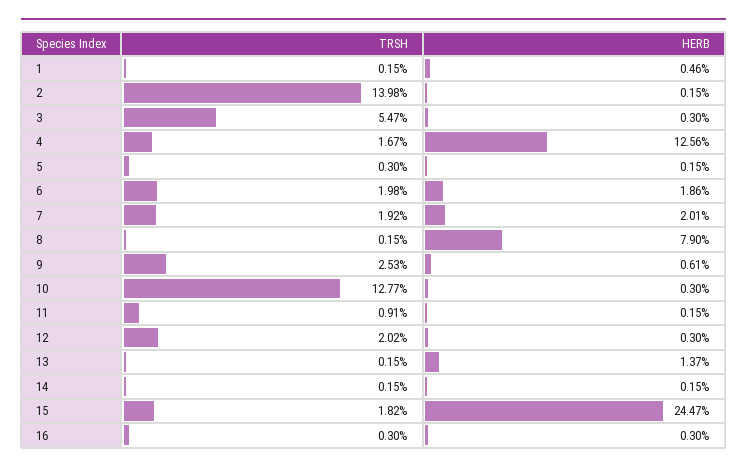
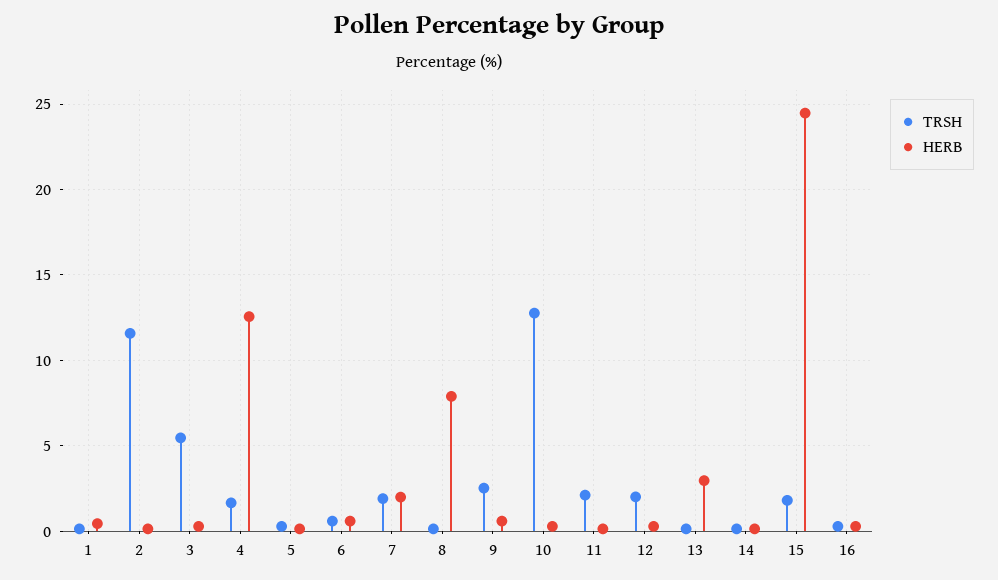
  {
    "TRSH": {
      "1": 0.15,
-     "2": 13.98,
+     "2": 11.5,
      "3": 5.47,
      "4": 1.67,
      "5": 0.3,
-     "6": 1.98,
+     "6": 0.5,
      "7": 1.92,
      "8": 0.15,
      "9": 2.53,
      "10": 12.77,
-     "11": 0.91,
+     "11": 2,
      "12": 2.02,
      "13": 0.15,
      "14": 0.15,
      "15": 1.82,
      "16": 0.3
    },
    "HERB": {
      "1": 0.46,
      "2": 0.15,
      "3": 0.3,
      "4": 12.56,
      "5": 0.15,
-     "6": 1.86,
+     "6": 0.5,
      "7": 2.01,
      "8": 7.9,
      "9": 0.61,
      "10": 0.3,
      "11": 0.15,
      "12": 0.3,
-     "13": 1.37,
+     "13": 3,
      "14": 0.15,
      "15": 24.47,
      "16": 0.3
    }
  }

